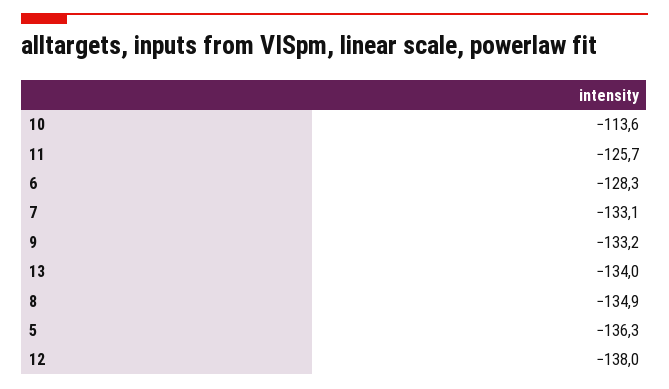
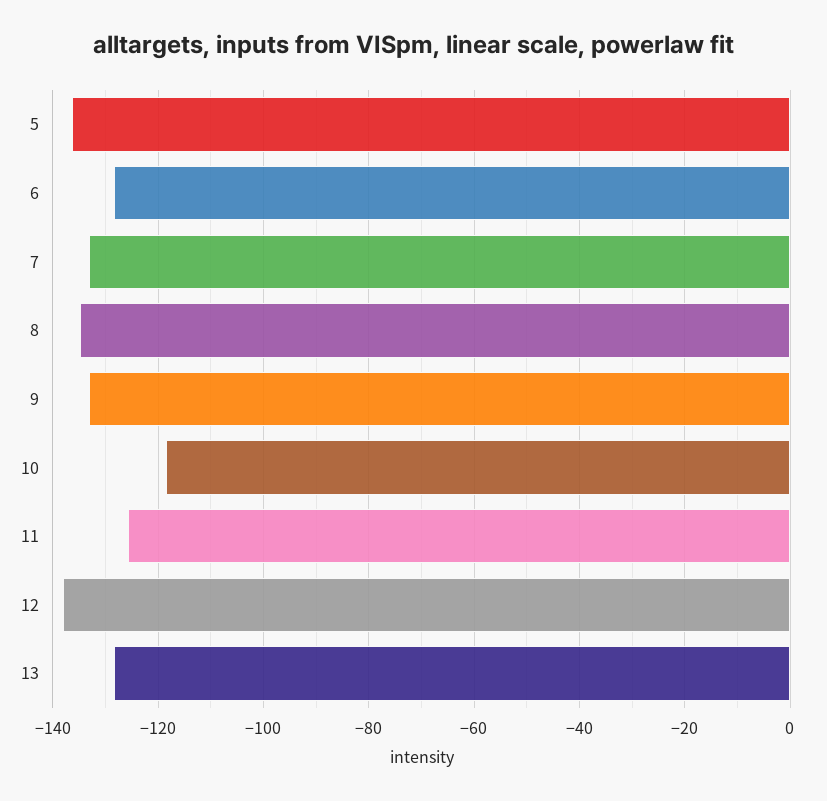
  {
-   "10": -113.6,
+   "10": -118,
    "11": -125.7,
    "6": -128.3,
    "7": -133.1,
    "9": -133.2,
-   "13": -134,
+   "13": -128,
    "8": -134.9,
    "5": -136.3,
    "12": -138
  }

